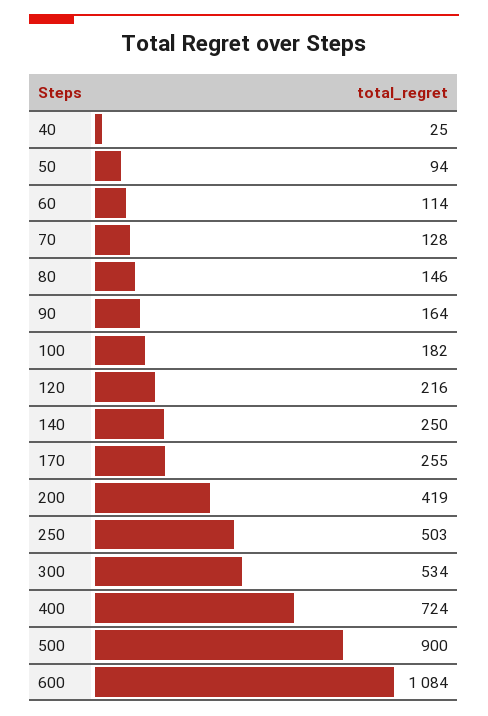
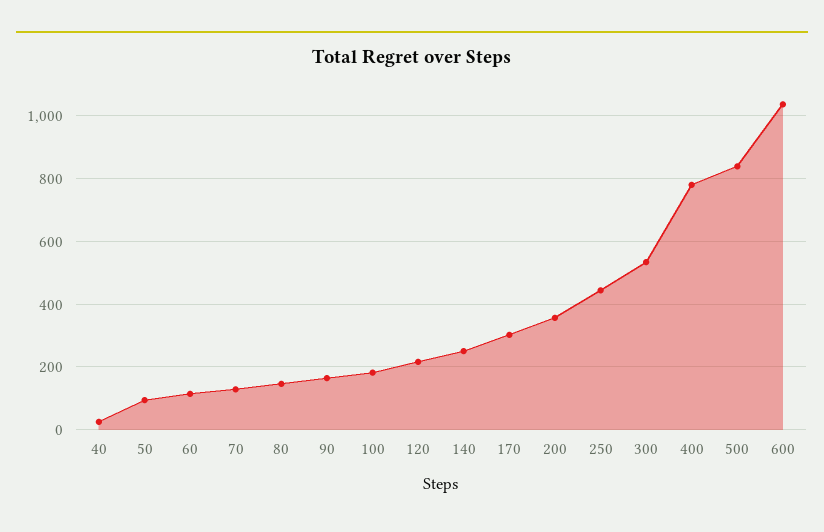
  {
    "40": 25,
    "50": 94,
    "60": 114,
    "70": 128,
    "80": 146,
    "90": 164,
    "100": 182,
    "120": 216,
    "140": 250,
-   "170": 255,
+   "170": 300,
-   "200": 419,
+   "200": 360,
-   "250": 503,
+   "250": 440,
    "300": 534,
-   "400": 724,
+   "400": 780,
-   "500": 900,
+   "500": 840,
-   "600": 1084
+   "600": 1040
  }

